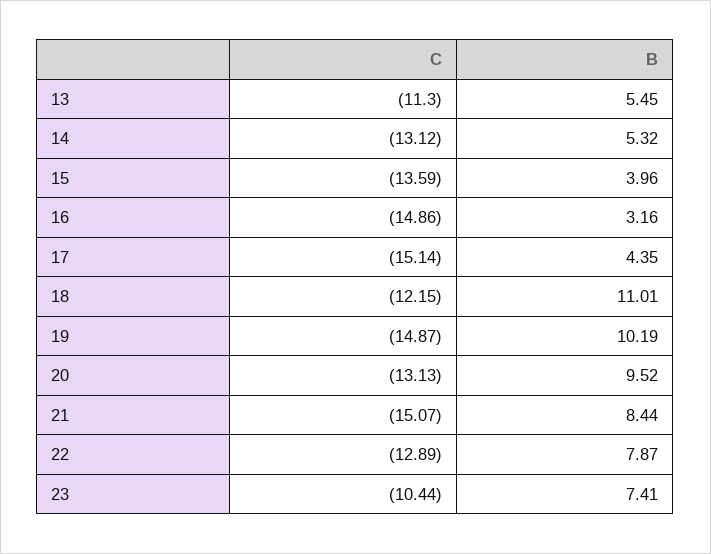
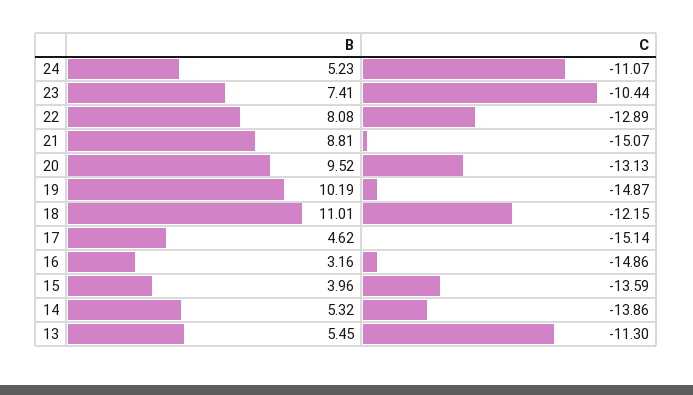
  {
    "C": {
      "13": -11.3,
-     "14": -13.12,
+     "14": -13.86,
      "15": -13.59,
      "16": -14.86,
      "17": -15.14,
      "18": -12.15,
      "19": -14.87,
      "20": -13.13,
      "21": -15.07,
      "22": -12.89,
-     "23": -10.44
+     "23": -10.44,
+     "24": -11.07
    },
    "B": {
      "13": 5.45,
      "14": 5.32,
      "15": 3.96,
      "16": 3.16,
-     "17": 4.35,
+     "17": 4.62,
      "18": 11.01,
      "19": 10.19,
      "20": 9.52,
-     "21": 8.44,
+     "21": 8.81,
-     "22": 7.87,
+     "22": 8.08,
-     "23": 7.41
+     "23": 7.41,
+     "24": 5.23
    }
  }

